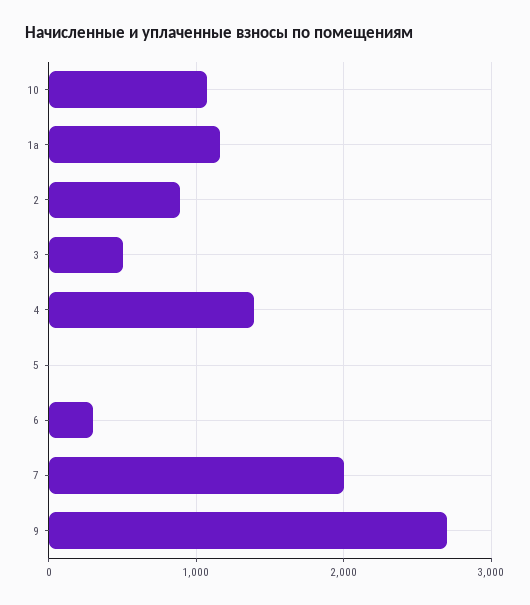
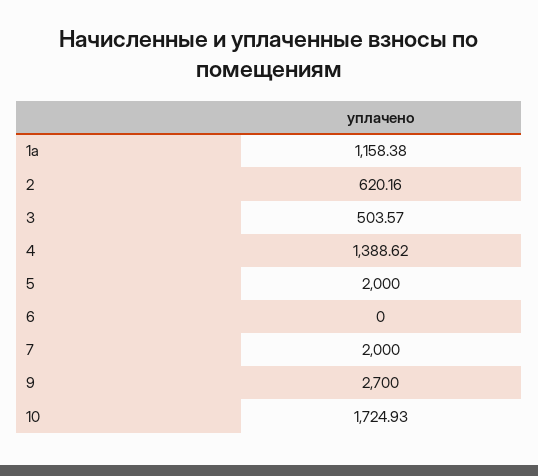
  {
-   "10": 1100,
+   "10": 1724.93,
    "1a": 1158.38,
-   "2": 900,
+   "2": 620.16,
    "3": 503.57,
    "4": 1388.62,
-   "5": 0,
+   "5": 2000,
-   "6": 300,
+   "6": 0,
    "7": 2000,
    "9": 2700
  }

